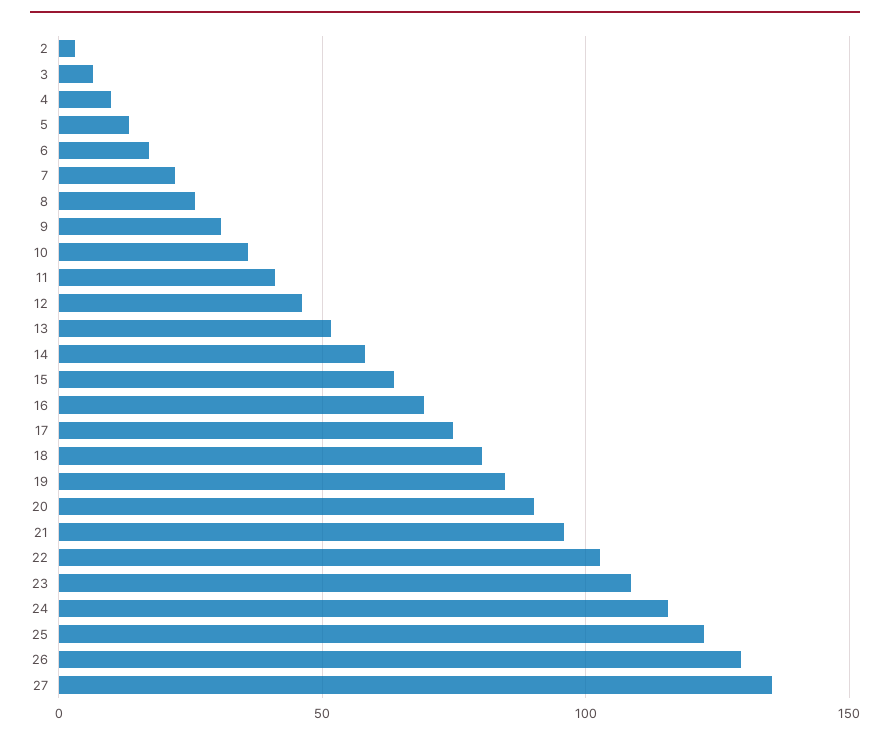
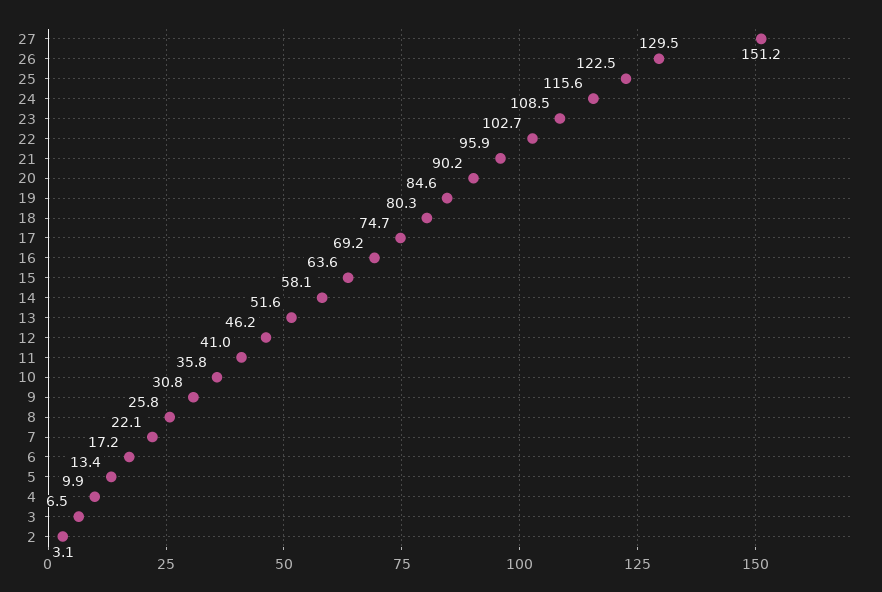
  {
    "2": 3.1,
    "3": 6.5,
    "4": 9.9,
    "5": 13.4,
    "6": 17.2,
    "7": 22.1,
    "8": 25.8,
    "9": 30.8,
    "10": 35.8,
    "11": 41,
    "12": 46.2,
    "13": 51.6,
    "14": 58.1,
    "15": 63.6,
    "16": 69.2,
    "17": 74.7,
    "18": 80.3,
    "19": 84.6,
    "20": 90.2,
    "21": 95.9,
    "22": 102.7,
    "23": 108.5,
    "24": 115.6,
    "25": 122.5,
    "26": 129.5,
-   "27": 135
+   "27": 151.2
  }

